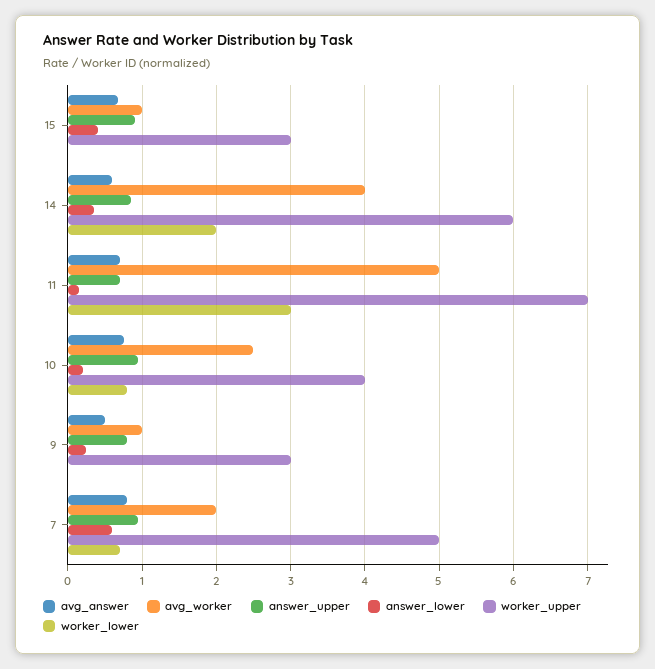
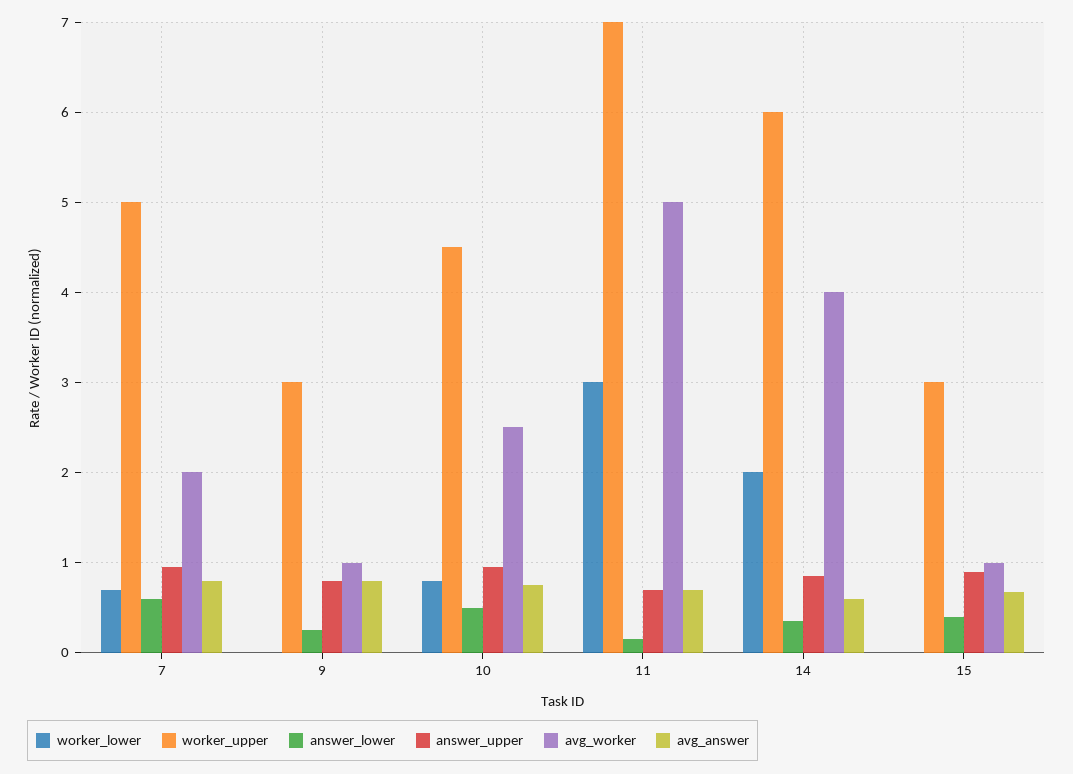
  {
    "avg_answer": {
      "15": 0.7,
      "14": 0.6,
      "11": 0.7,
      "10": 0.8,
-     "9": 0.5,
+     "9": 0.8,
      "7": 0.8
    },
    "avg_worker": {
      "15": 1,
      "14": 4,
      "11": 5,
      "10": 2.5,
      "9": 1,
      "7": 2
    },
    "answer_upper": {
      "15": 0.9,
      "14": 0.9,
      "11": 0.7,
      "10": 1,
      "9": 0.8,
      "7": 1
    },
    "answer_lower": {
      "15": 0.4,
      "14": 0.4,
      "11": 0.2,
-     "10": 0.2,
+     "10": 0.5,
      "9": 0.3,
      "7": 0.6
    },
    "worker_upper": {
      "15": 3,
      "14": 6,
      "11": 7,
-     "10": 4,
+     "10": 4.5,
      "9": 3,
      "7": 5
    },
    "worker_lower": {
      "15": 0,
      "14": 2,
      "11": 3,
      "10": 0.8,
      "9": 0,
      "7": 0.7
    }
  }

